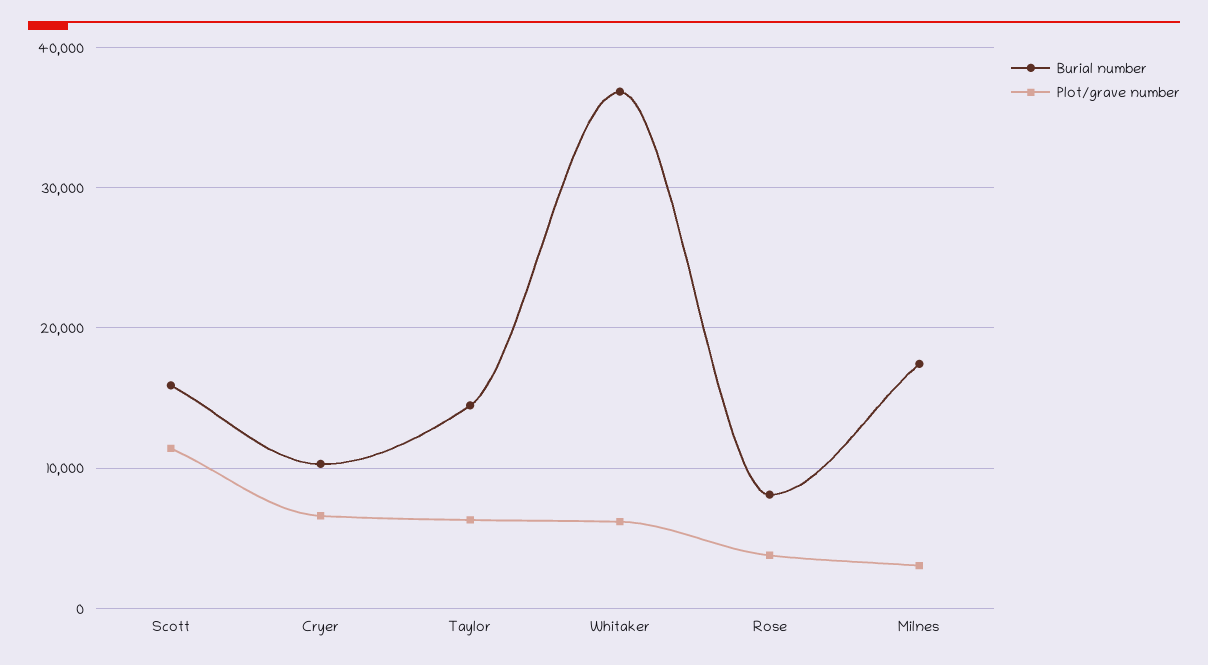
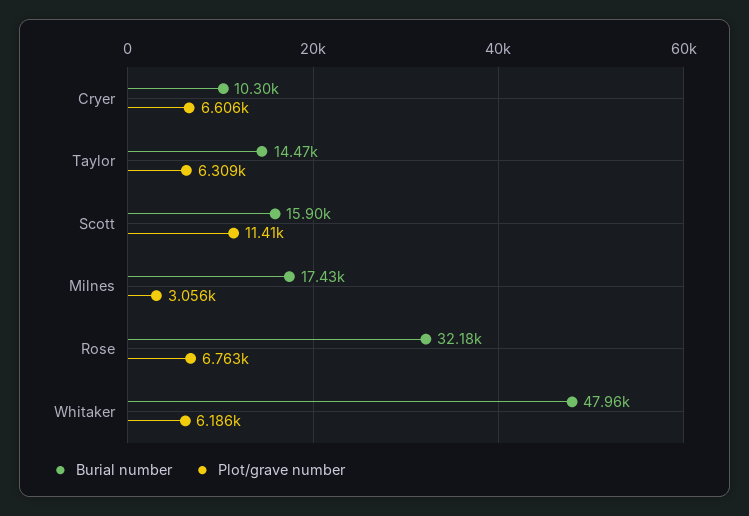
  {
    "Burial number": {
      "Scott": 15900,
      "Cryer": 10300,
      "Taylor": 14470,
-     "Whitaker": 37000,
+     "Whitaker": 47960,
-     "Rose": 8000,
+     "Rose": 32180,
      "Milnes": 17430
    },
    "Plot/grave number": {
      "Scott": 11410,
      "Cryer": 6606,
      "Taylor": 6309,
      "Whitaker": 6186,
-     "Rose": 4000,
+     "Rose": 6763,
      "Milnes": 3056
    }
  }

